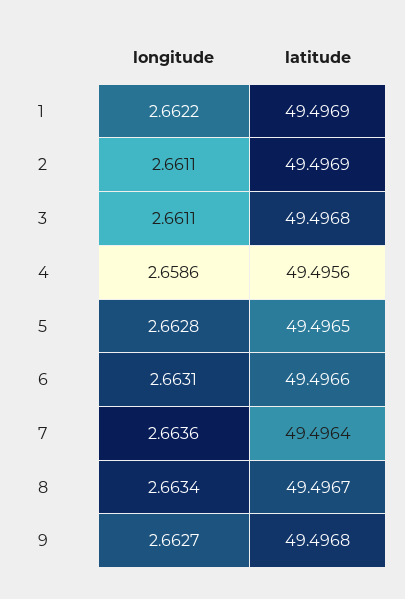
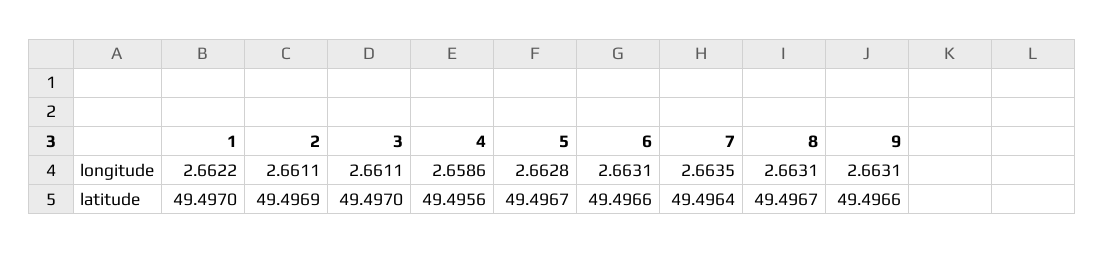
  {
    "longitude": {
      "1": 2.6622,
      "2": 2.6611,
      "3": 2.6611,
      "4": 2.6586,
      "5": 2.6628,
      "6": 2.6631,
-     "7": 2.6636,
+     "7": 2.6635,
-     "8": 2.6634,
+     "8": 2.6631,
-     "9": 2.6627
+     "9": 2.6631
    },
    "latitude": {
-     "1": 49.4969,
+     "1": 49.497,
      "2": 49.4969,
-     "3": 49.4968,
+     "3": 49.497,
      "4": 49.4956,
-     "5": 49.4965,
+     "5": 49.4967,
      "6": 49.4966,
      "7": 49.4964,
      "8": 49.4967,
-     "9": 49.4968
+     "9": 49.4966
    }
  }

